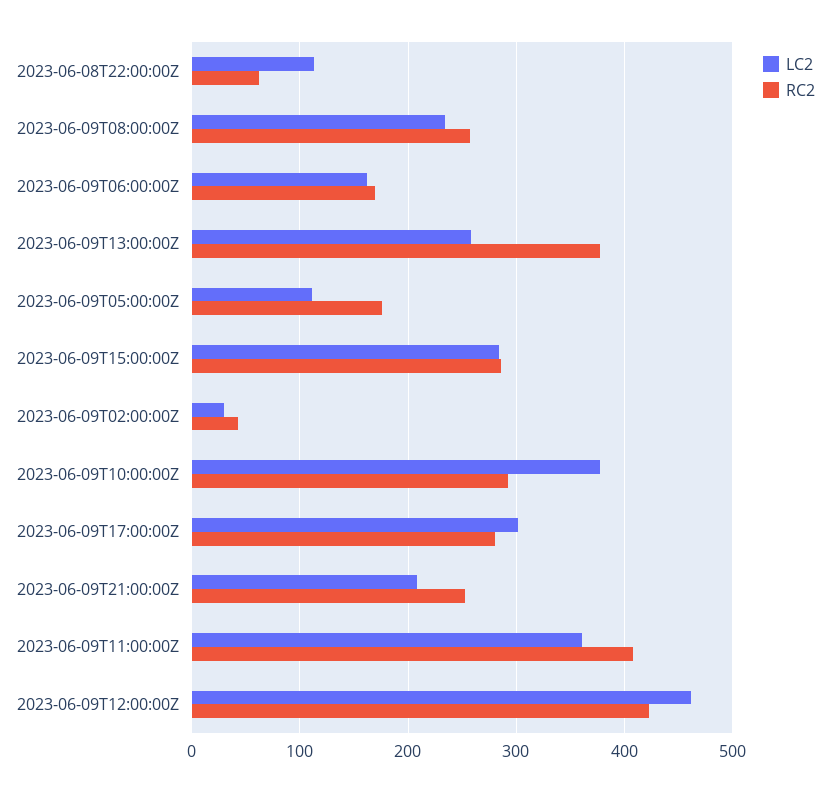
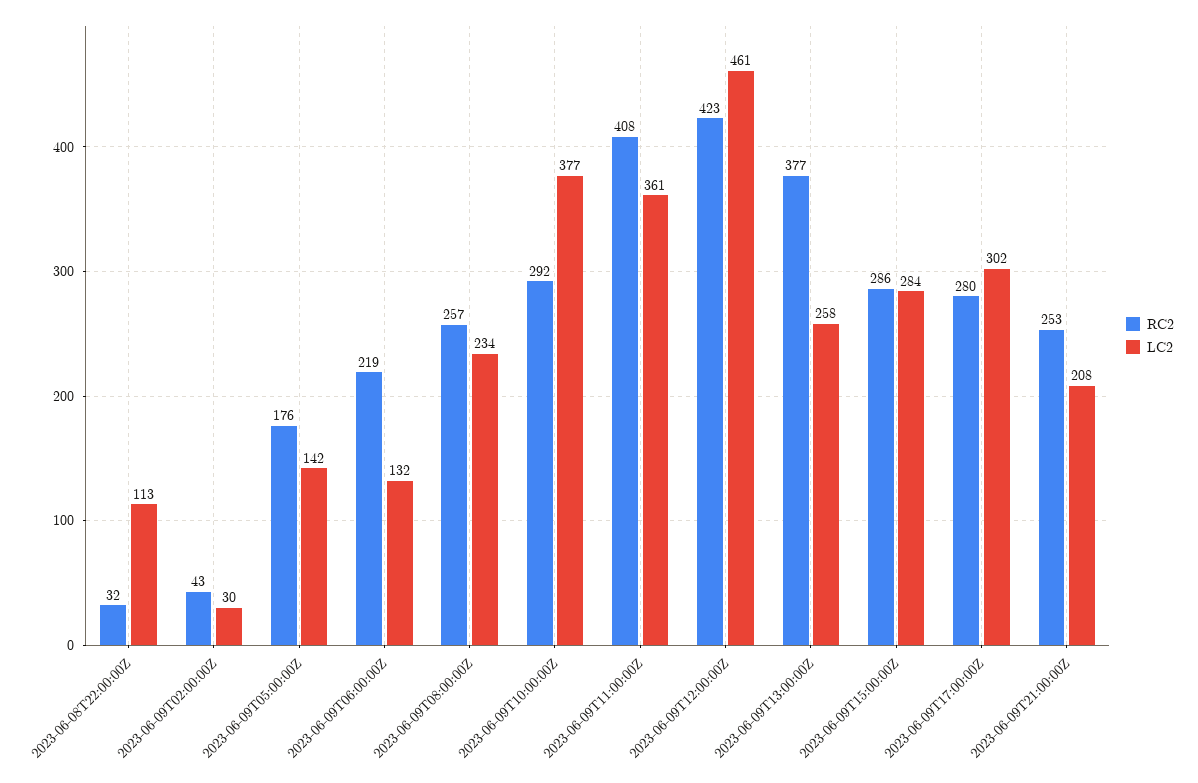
  {
    "LC2": {
      "2023-06-08T22:00:00Z": 113,
      "2023-06-09T08:00:00Z": 234,
-     "2023-06-09T06:00:00Z": 160,
+     "2023-06-09T06:00:00Z": 132,
      "2023-06-09T13:00:00Z": 258,
-     "2023-06-09T05:00:00Z": 110,
+     "2023-06-09T05:00:00Z": 142,
      "2023-06-09T15:00:00Z": 284,
      "2023-06-09T02:00:00Z": 30,
      "2023-06-09T10:00:00Z": 377,
      "2023-06-09T17:00:00Z": 302,
      "2023-06-09T21:00:00Z": 208,
      "2023-06-09T11:00:00Z": 361,
      "2023-06-09T12:00:00Z": 461
    },
    "RC2": {
-     "2023-06-08T22:00:00Z": 60,
+     "2023-06-08T22:00:00Z": 32,
      "2023-06-09T08:00:00Z": 257,
-     "2023-06-09T06:00:00Z": 170,
+     "2023-06-09T06:00:00Z": 219,
      "2023-06-09T13:00:00Z": 377,
      "2023-06-09T05:00:00Z": 176,
      "2023-06-09T15:00:00Z": 286,
      "2023-06-09T02:00:00Z": 43,
      "2023-06-09T10:00:00Z": 292,
      "2023-06-09T17:00:00Z": 280,
      "2023-06-09T21:00:00Z": 253,
      "2023-06-09T11:00:00Z": 408,
      "2023-06-09T12:00:00Z": 423
    }
  }

